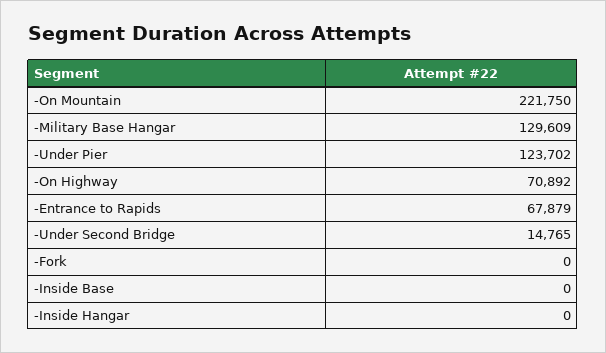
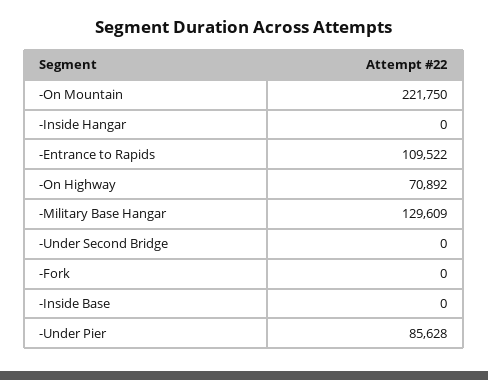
  {
    "-On Mountain": 221750,
    "-Military Base Hangar": 129609,
-   "-Under Pier": 123702,
+   "-Under Pier": 85628,
    "-On Highway": 70892,
-   "-Entrance to Rapids": 67879,
+   "-Entrance to Rapids": 109522,
-   "-Under Second Bridge": 14765,
+   "-Under Second Bridge": 0,
    "-Fork": 0,
    "-Inside Base": 0,
    "-Inside Hangar": 0
  }

